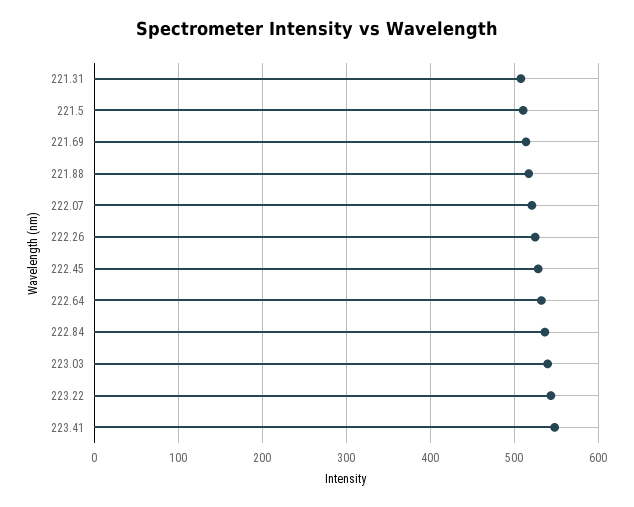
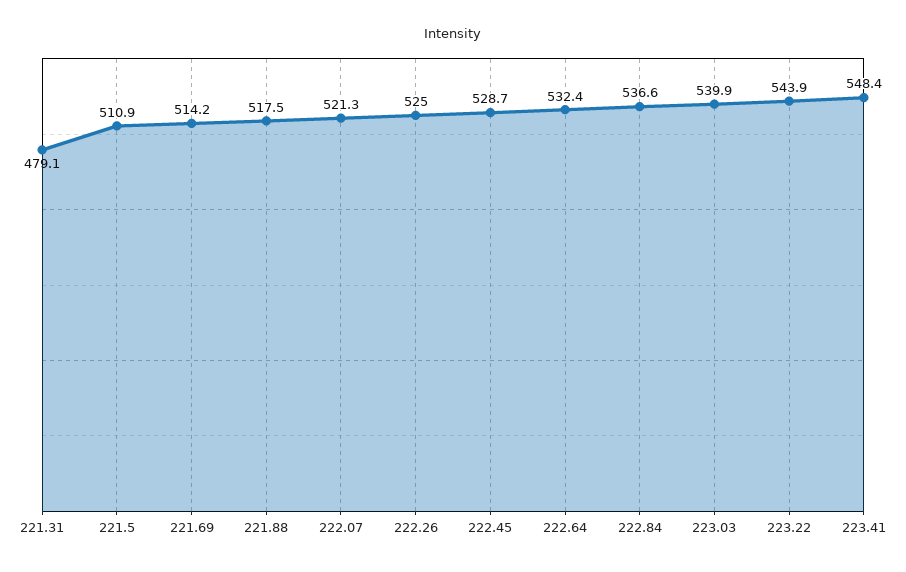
  {
-   "221.31": 510,
+   "221.31": 479.1,
    "221.5": 510.9,
    "221.69": 514.2,
    "221.88": 517.5,
    "222.07": 521.3,
    "222.26": 525,
    "222.45": 528.7,
    "222.64": 532.4,
    "222.84": 536.6,
    "223.03": 539.9,
    "223.22": 543.9,
    "223.41": 548.4
  }

